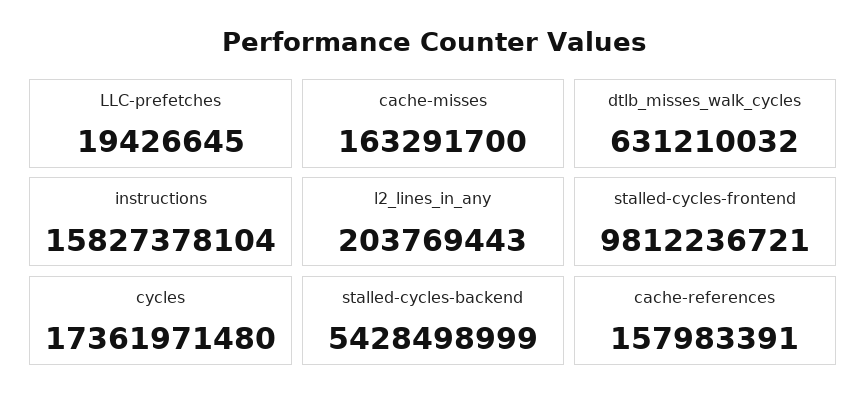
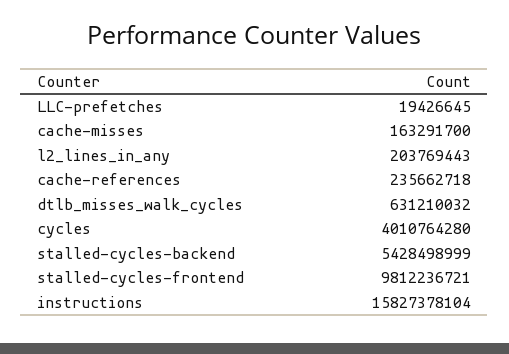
  {
    "LLC-prefetches": 19426645,
    "cache-misses": 163291700,
    "dtlb_misses_walk_cycles": 631210032,
    "instructions": 15827378104,
    "l2_lines_in_any": 203769443,
    "stalled-cycles-frontend": 9812236721,
-   "cycles": 17361971480,
+   "cycles": 4010764280,
    "stalled-cycles-backend": 5428498999,
-   "cache-references": 157983391
+   "cache-references": 235662718
  }

